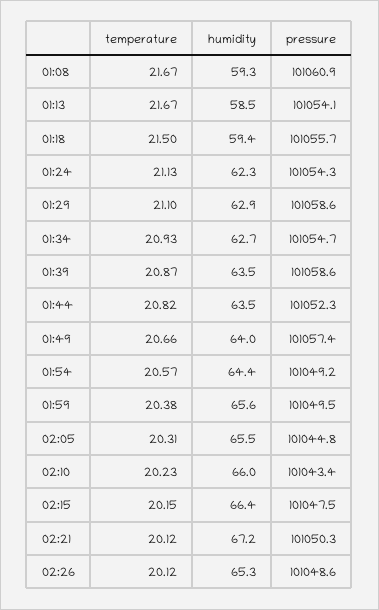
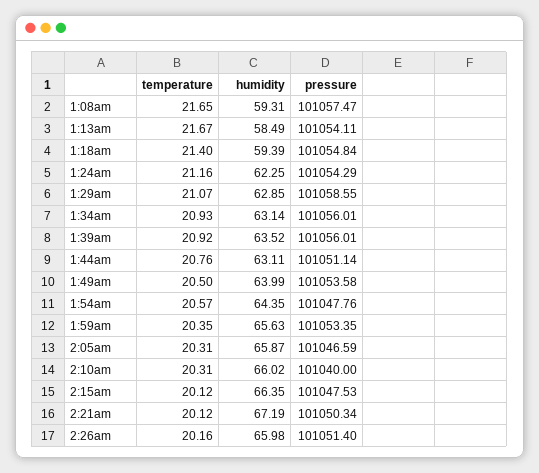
  {
    "temperature": {
-     "01:08": 21.67,
+     "01:08": 21.65,
      "01:13": 21.67,
-     "01:18": 21.5,
+     "01:18": 21.4,
-     "01:24": 21.13,
+     "01:24": 21.16,
-     "01:29": 21.1,
+     "01:29": 21.07,
      "01:34": 20.93,
-     "01:39": 20.87,
+     "01:39": 20.92,
-     "01:44": 20.82,
+     "01:44": 20.76,
-     "01:49": 20.66,
+     "01:49": 20.5,
      "01:54": 20.57,
-     "01:59": 20.38,
+     "01:59": 20.35,
      "02:05": 20.31,
-     "02:10": 20.23,
+     "02:10": 20.31,
-     "02:15": 20.15,
+     "02:15": 20.12,
      "02:21": 20.12,
-     "02:26": 20.12
+     "02:26": 20.16
    },
    "humidity": {
      "01:08": 59.31,
      "01:13": 58.49,
      "01:18": 59.39,
      "01:24": 62.25,
      "01:29": 62.85,
-     "01:34": 62.7,
+     "01:34": 63.14,
      "01:39": 63.52,
-     "01:44": 63.5,
+     "01:44": 63.11,
      "01:49": 63.99,
      "01:54": 64.35,
      "01:59": 65.63,
-     "02:05": 65.5,
+     "02:05": 65.87,
      "02:10": 66.02,
      "02:15": 66.35,
      "02:21": 67.19,
-     "02:26": 65.3
+     "02:26": 65.98
    },
    "pressure": {
-     "01:08": 101060.9,
+     "01:08": 101057.47,
      "01:13": 101054.11,
-     "01:18": 101055.7,
+     "01:18": 101054.84,
      "01:24": 101054.29,
      "01:29": 101058.55,
-     "01:34": 101054.7,
+     "01:34": 101056.01,
-     "01:39": 101058.6,
+     "01:39": 101056.01,
-     "01:44": 101052.3,
+     "01:44": 101051.14,
-     "01:49": 101057.4,
+     "01:49": 101053.58,
-     "01:54": 101049.2,
+     "01:54": 101047.76,
-     "01:59": 101049.5,
+     "01:59": 101053.35,
-     "02:05": 101044.8,
+     "02:05": 101046.59,
-     "02:10": 101043.4,
+     "02:10": 101040,
      "02:15": 101047.53,
      "02:21": 101050.34,
-     "02:26": 101048.6
+     "02:26": 101051.4
    }
  }

